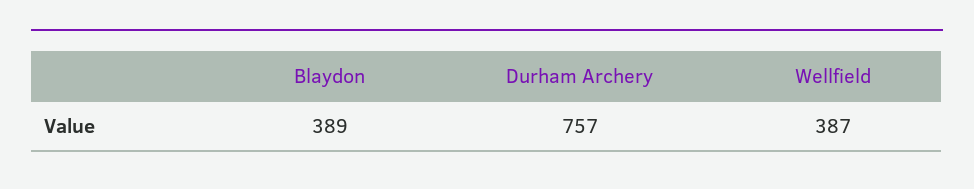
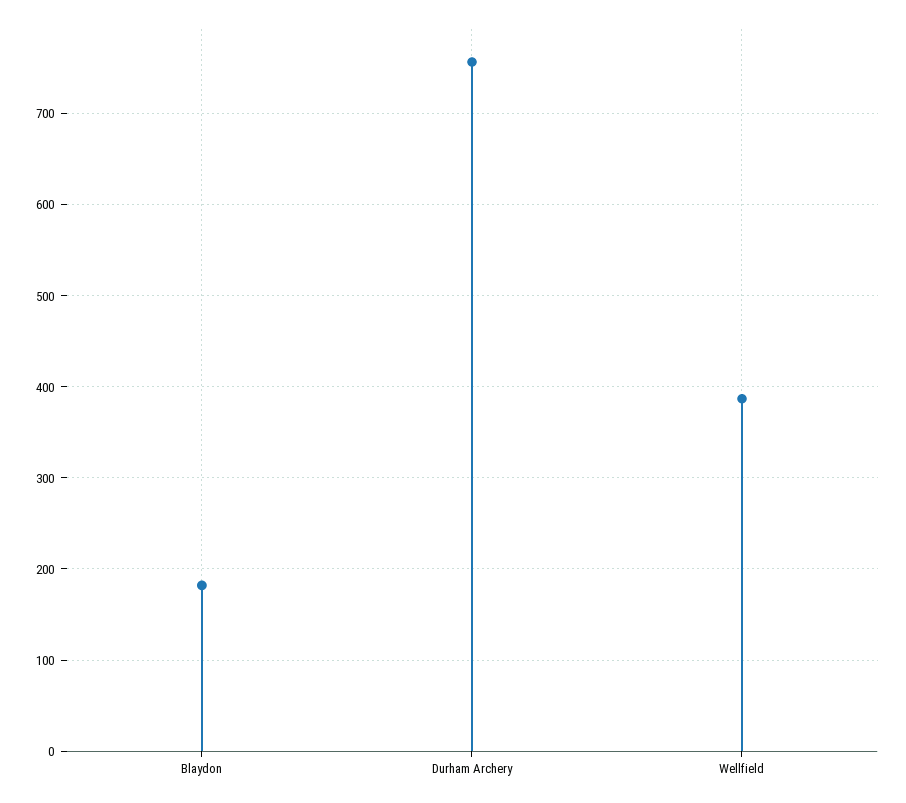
  {
-   "Blaydon": 389,
+   "Blaydon": 180,
    "Durham Archery": 757,
    "Wellfield": 387
  }

